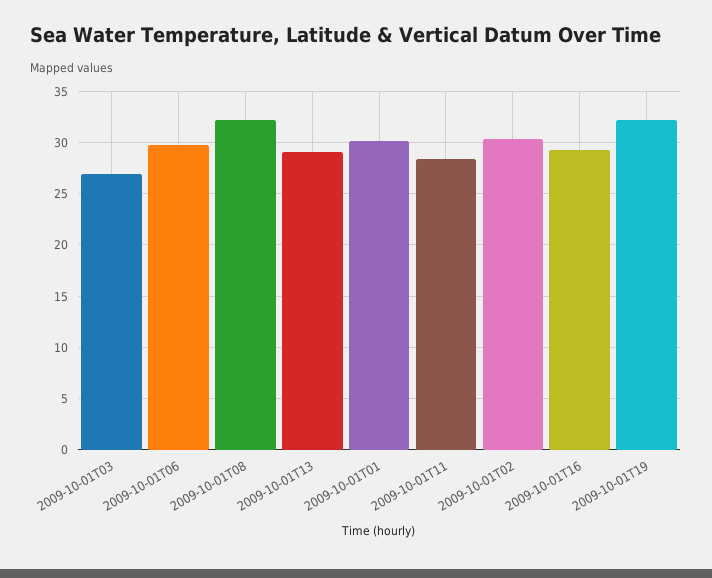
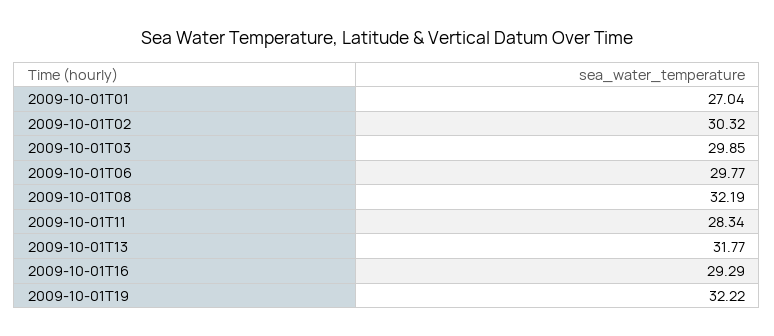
  {
-   "2009-10-01T03": 27,
+   "2009-10-01T03": 29.85,
    "2009-10-01T06": 29.77,
    "2009-10-01T08": 32.19,
-   "2009-10-01T13": 29,
+   "2009-10-01T13": 31.77,
-   "2009-10-01T01": 30,
+   "2009-10-01T01": 27.04,
    "2009-10-01T11": 28.34,
    "2009-10-01T02": 30.32,
    "2009-10-01T16": 29.29,
    "2009-10-01T19": 32.22
  }

